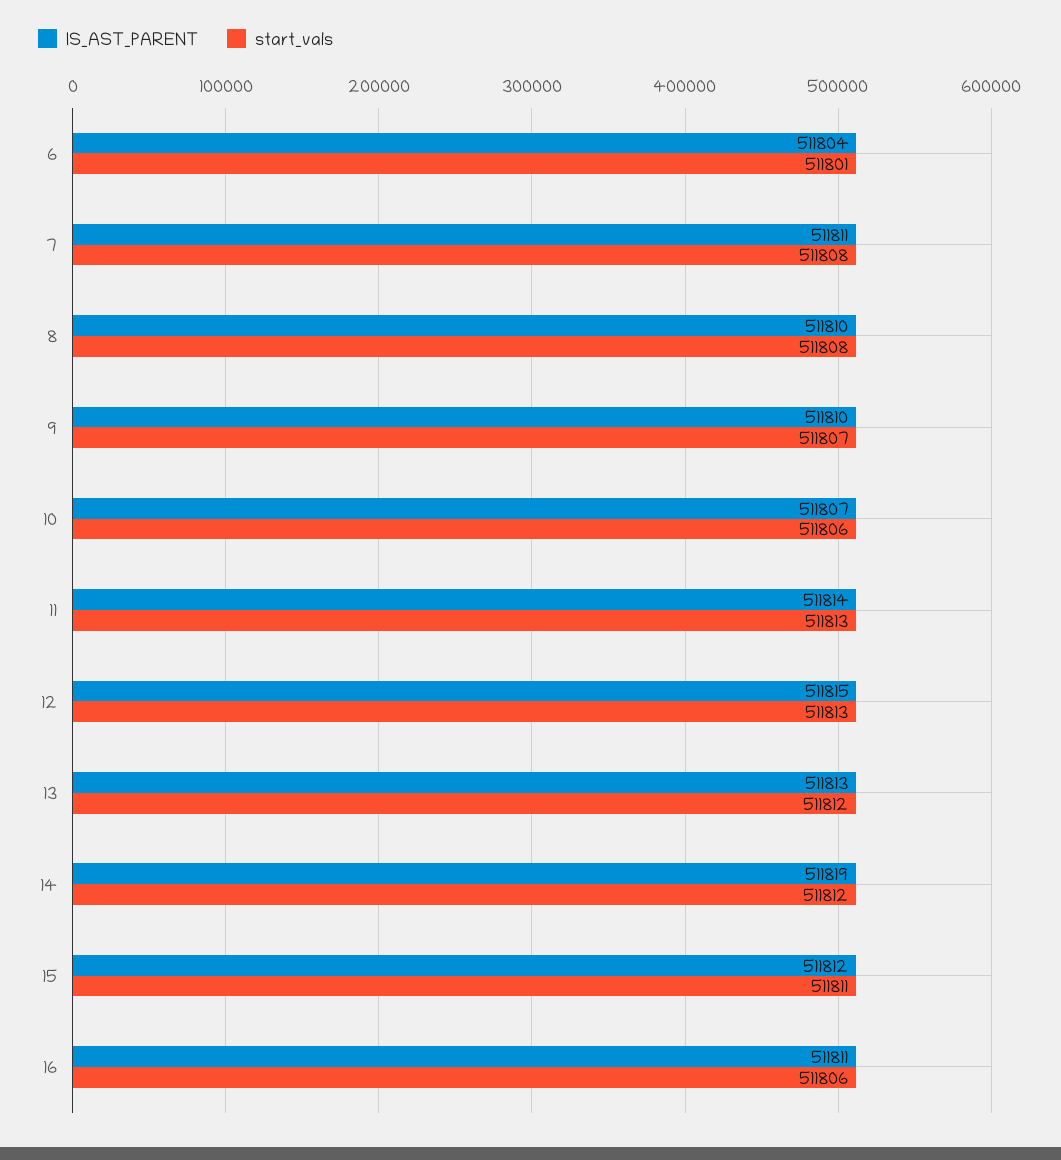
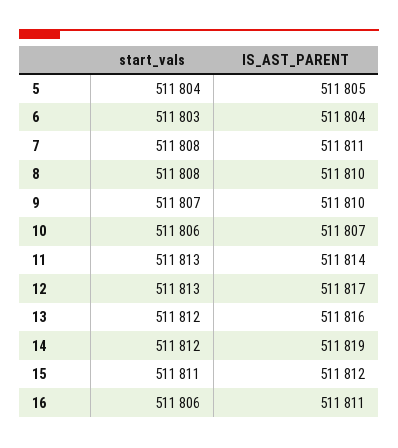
  {
    "IS_AST_PARENT": {
      "6": 511804,
      "7": 511811,
      "8": 511810,
      "9": 511810,
      "10": 511807,
      "11": 511814,
-     "12": 511815,
+     "12": 511817,
-     "13": 511813,
+     "13": 511816,
      "14": 511819,
      "15": 511812,
-     "16": 511811
+     "16": 511811,
+     "5": 511805
    },
    "start_vals": {
-     "6": 511801,
+     "6": 511803,
      "7": 511808,
      "8": 511808,
      "9": 511807,
      "10": 511806,
      "11": 511813,
      "12": 511813,
      "13": 511812,
      "14": 511812,
      "15": 511811,
-     "16": 511806
+     "16": 511806,
+     "5": 511804
    }
  }

